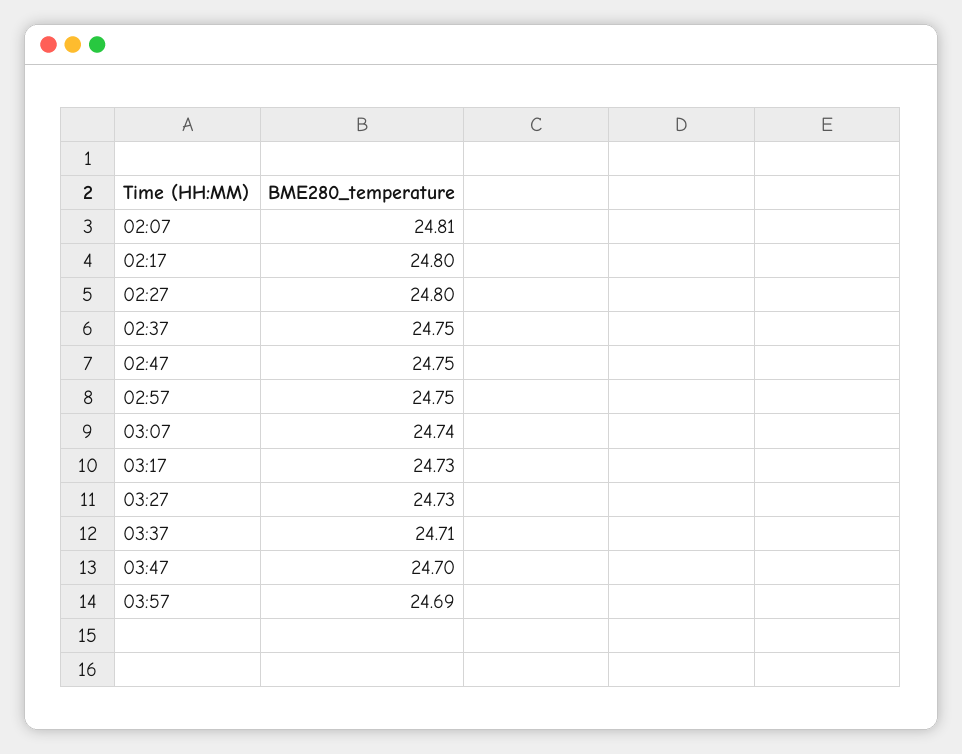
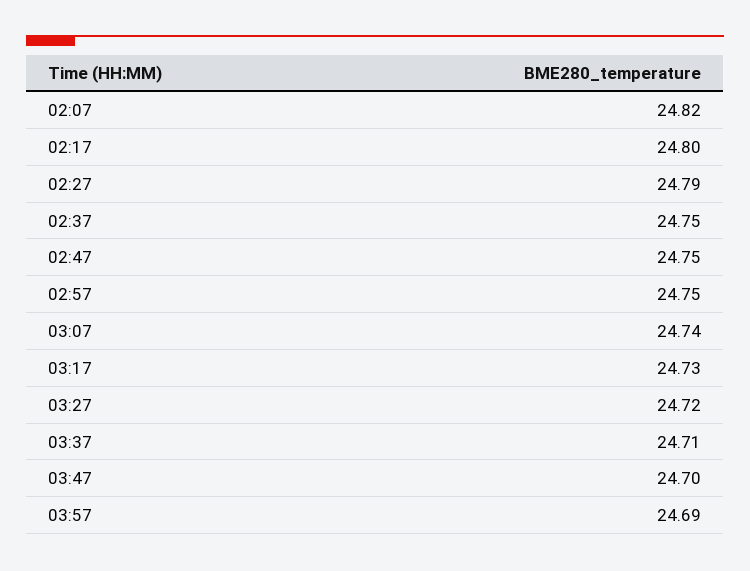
  {
-   "02:07": 24.81,
+   "02:07": 24.82,
    "02:17": 24.8,
-   "02:27": 24.8,
+   "02:27": 24.79,
    "02:37": 24.75,
    "02:47": 24.75,
    "02:57": 24.75,
    "03:07": 24.74,
    "03:17": 24.73,
-   "03:27": 24.73,
+   "03:27": 24.72,
    "03:37": 24.71,
    "03:47": 24.7,
    "03:57": 24.69
  }

